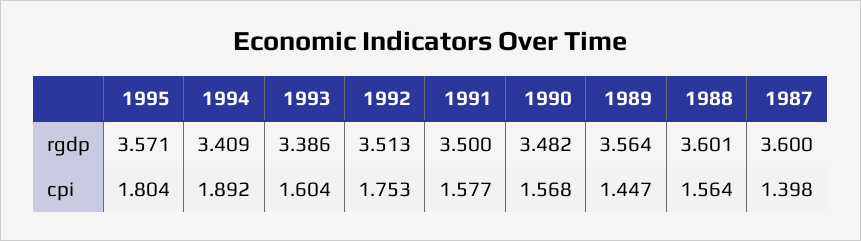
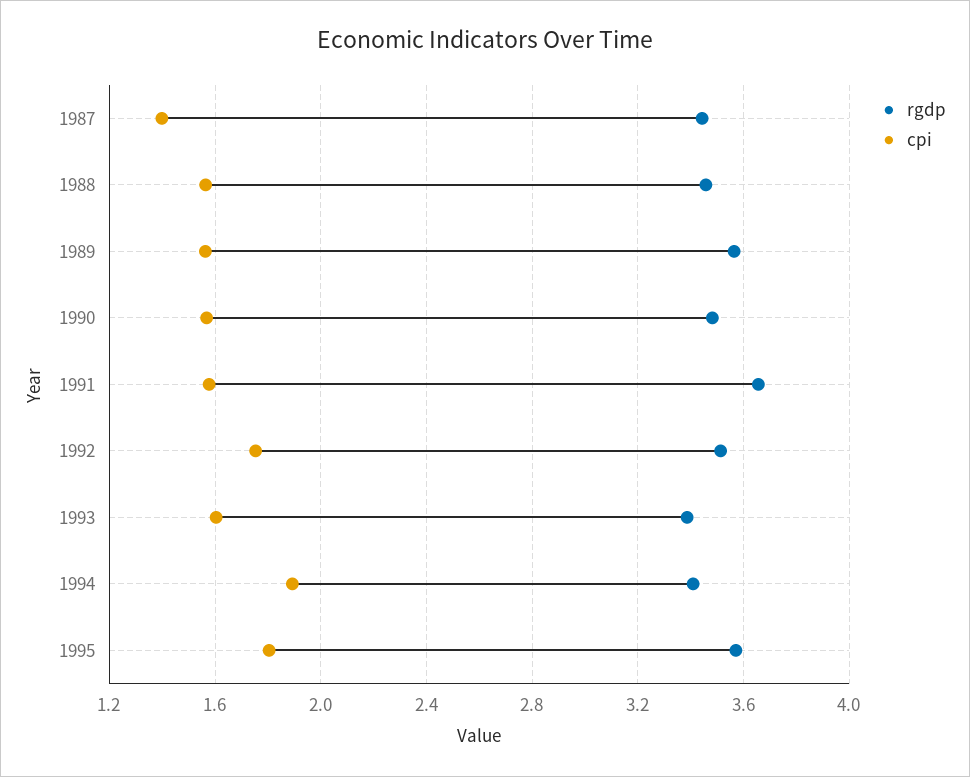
  {
    "rgdp": {
      "1995": 3.571,
      "1994": 3.409,
      "1993": 3.386,
      "1992": 3.513,
-     "1991": 3.5,
+     "1991": 3.65,
      "1990": 3.482,
      "1989": 3.564,
-     "1988": 3.601,
+     "1988": 3.45,
-     "1987": 3.6
+     "1987": 3.45
    },
    "cpi": {
      "1995": 1.804,
      "1994": 1.892,
      "1993": 1.604,
      "1992": 1.753,
      "1991": 1.577,
      "1990": 1.568,
-     "1989": 1.447,
+     "1989": 1.55,
      "1988": 1.564,
      "1987": 1.398
    }
  }

